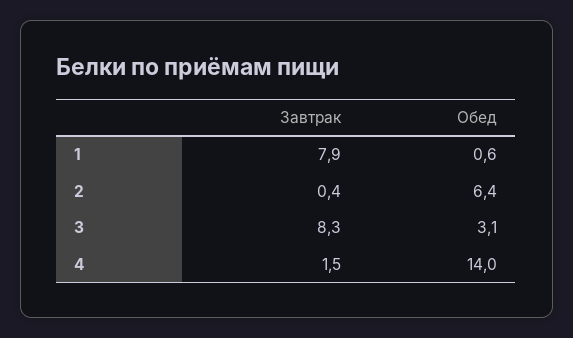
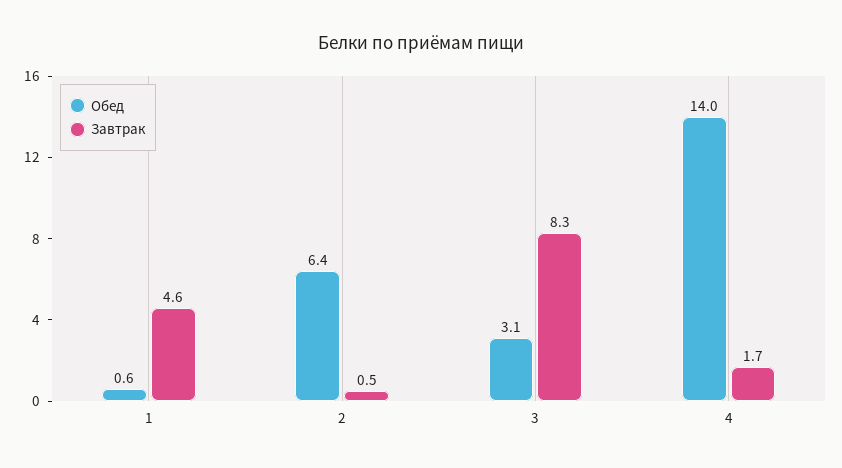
  {
    "Завтрак": {
-     "1": 7.9,
+     "1": 4.6,
-     "2": 0.4,
+     "2": 0.5,
      "3": 8.3,
-     "4": 1.5
+     "4": 1.7
    },
    "Обед": {
      "1": 0.6,
      "2": 6.4,
      "3": 3.1,
      "4": 14
    }
  }

